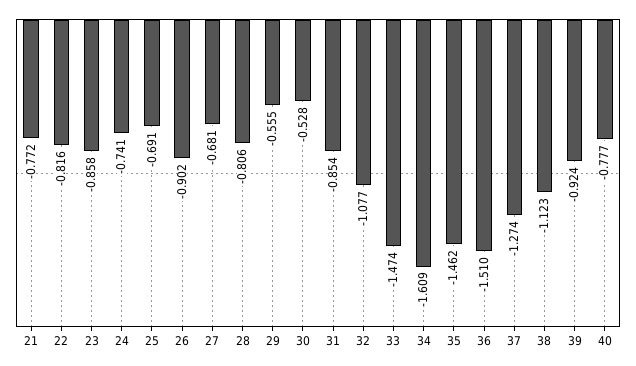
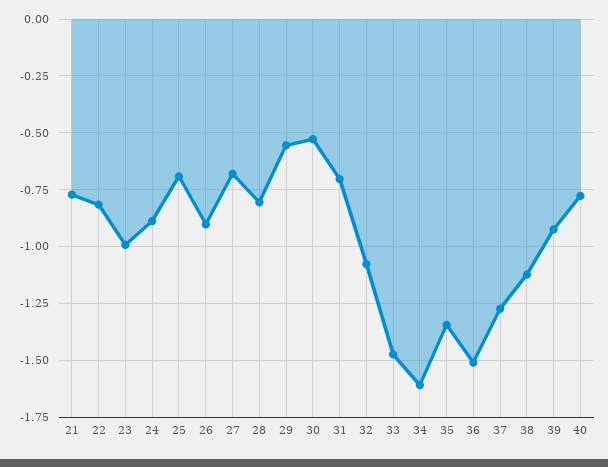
  {
    "21": -0.772,
    "22": -0.816,
-   "23": -0.858,
+   "23": -1,
-   "24": -0.741,
+   "24": -0.9,
    "25": -0.691,
    "26": -0.902,
    "27": -0.681,
    "28": -0.806,
    "29": -0.555,
    "30": -0.528,
-   "31": -0.854,
+   "31": -0.7,
    "32": -1.077,
    "33": -1.474,
    "34": -1.609,
-   "35": -1.462,
+   "35": -1.35,
    "36": -1.51,
    "37": -1.274,
    "38": -1.123,
    "39": -0.924,
    "40": -0.777
  }

